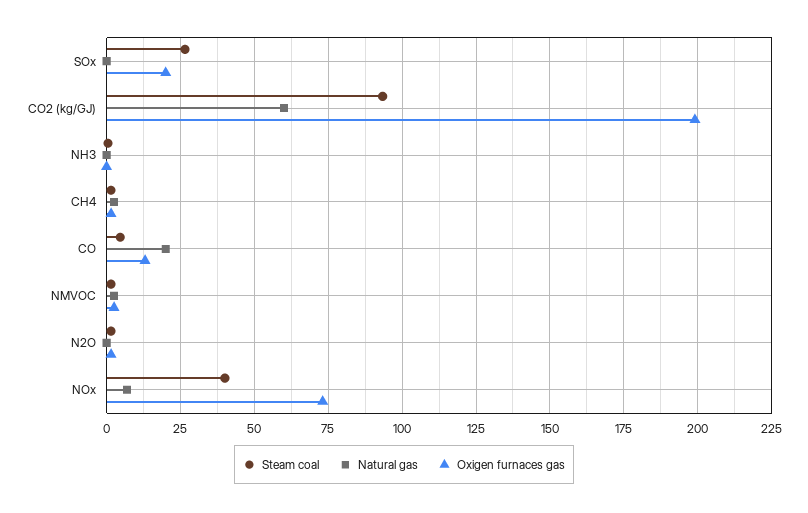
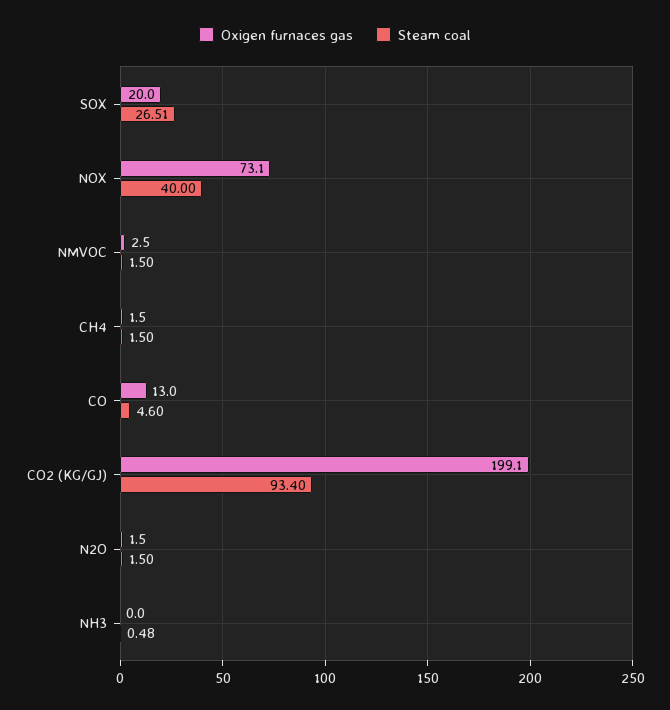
  {
    "Steam coal": {
      "SOx": 26.51,
      "CO2 (kg/GJ)": 93.4,
      "NH3": 0.48,
      "CH4": 1.5,
      "CO": 4.6,
      "NMVOC": 1.5,
      "N2O": 1.5,
      "NOx": 40
    },
-   "Natural gas": {
-     "SOx": 0,
-     "CO2 (kg/GJ)": 60,
-     "NH3": 0,
-     "CH4": 2.5,
-     "CO": 20,
-     "NMVOC": 2.5,
-     "N2O": 0,
-     "NOx": 7.5
-   },
    "Oxigen furnaces gas": {
      "SOx": 20,
      "CO2 (kg/GJ)": 199.1,
      "NH3": 0,
      "CH4": 1.5,
      "CO": 13,
      "NMVOC": 2.5,
      "N2O": 1.5,
      "NOx": 73.1
    }
  }

